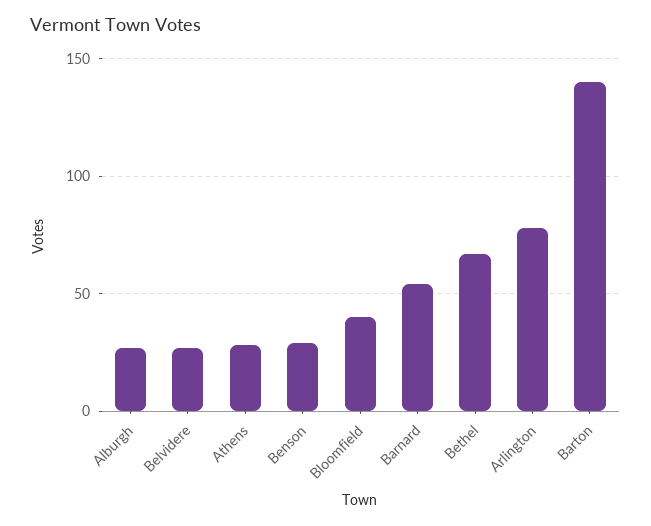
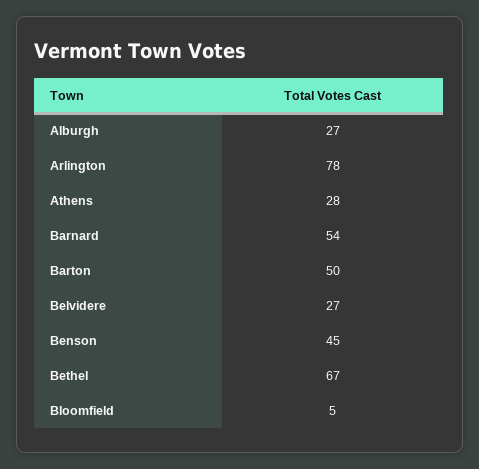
  {
    "Alburgh": 27,
    "Belvidere": 27,
    "Athens": 28,
-   "Benson": 30,
+   "Benson": 45,
-   "Bloomfield": 40,
+   "Bloomfield": 5,
    "Barnard": 54,
    "Bethel": 67,
    "Arlington": 78,
-   "Barton": 140
+   "Barton": 50
  }

